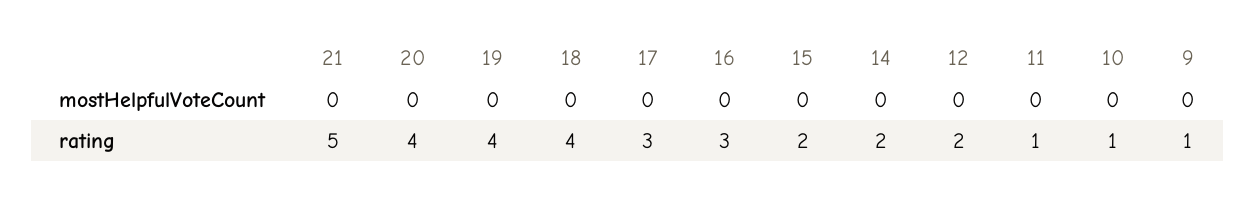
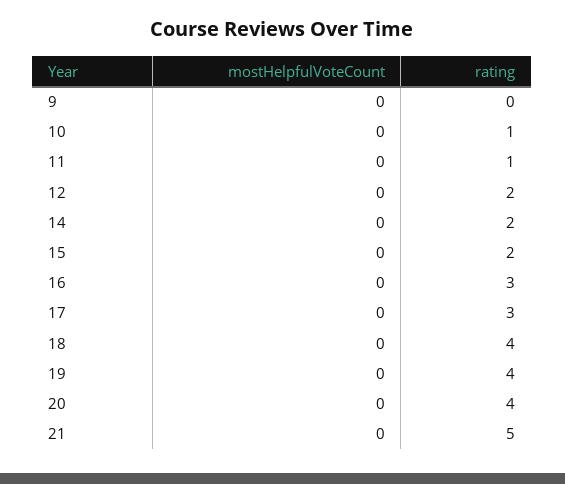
  {
    "21": {
      "mostHelpfulVoteCount": 0,
      "rating": 5
    },
    "20": {
      "mostHelpfulVoteCount": 0,
      "rating": 4
    },
    "19": {
      "mostHelpfulVoteCount": 0,
      "rating": 4
    },
    "18": {
      "mostHelpfulVoteCount": 0,
      "rating": 4
    },
    "17": {
      "mostHelpfulVoteCount": 0,
      "rating": 3
    },
    "16": {
      "mostHelpfulVoteCount": 0,
      "rating": 3
    },
    "15": {
      "mostHelpfulVoteCount": 0,
      "rating": 2
    },
    "14": {
      "mostHelpfulVoteCount": 0,
      "rating": 2
    },
    "12": {
      "mostHelpfulVoteCount": 0,
      "rating": 2
    },
    "11": {
      "mostHelpfulVoteCount": 0,
      "rating": 1
    },
    "10": {
      "mostHelpfulVoteCount": 0,
      "rating": 1
    },
    "9": {
      "mostHelpfulVoteCount": 0,
-     "rating": 1
+     "rating": 0
    }
  }

